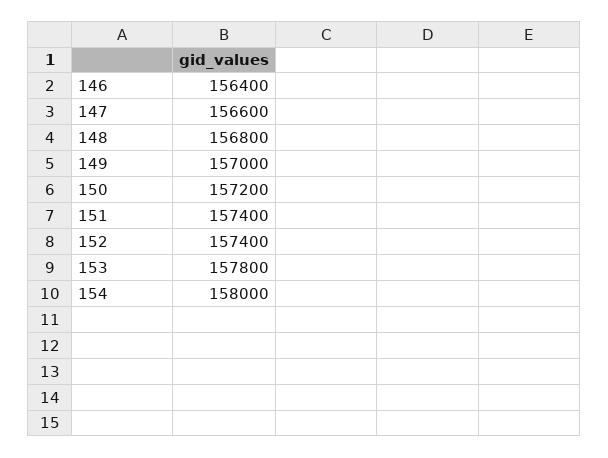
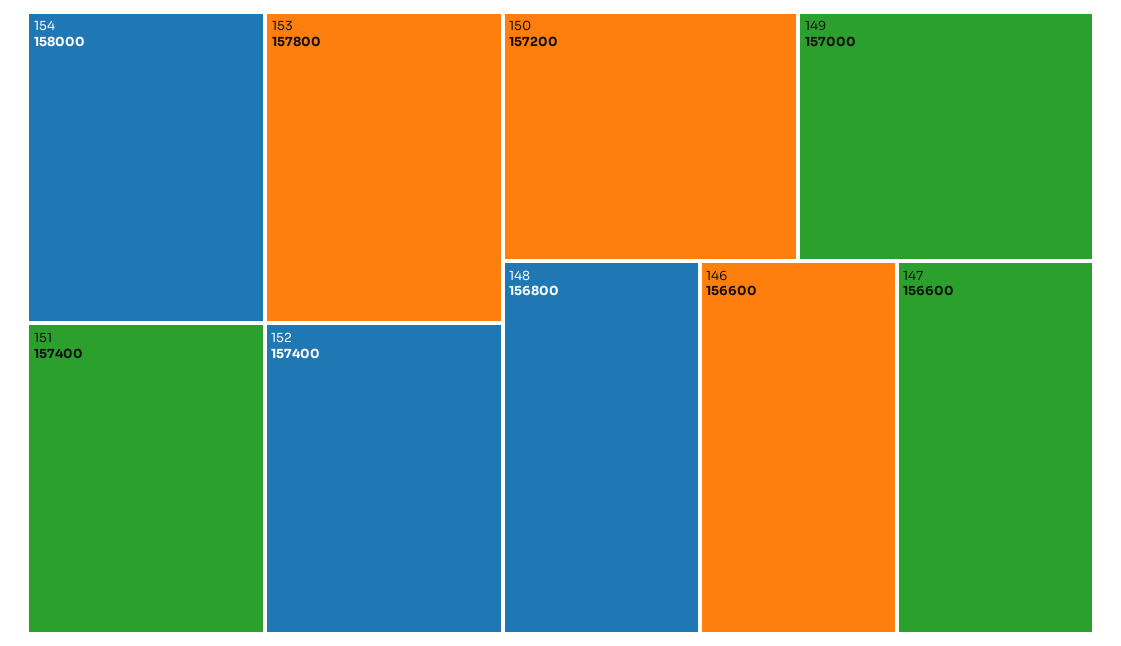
  {
-   "146": 156400,
+   "146": 156600,
    "147": 156600,
    "148": 156800,
    "149": 157000,
    "150": 157200,
    "151": 157400,
    "152": 157400,
    "153": 157800,
    "154": 158000
  }

